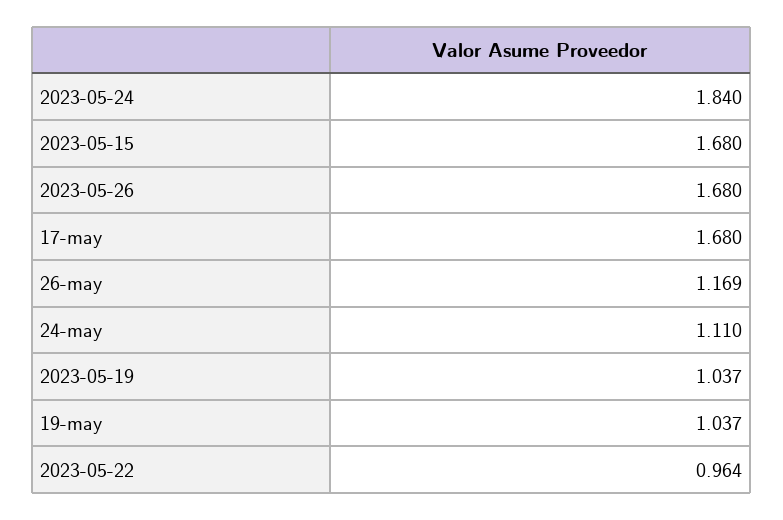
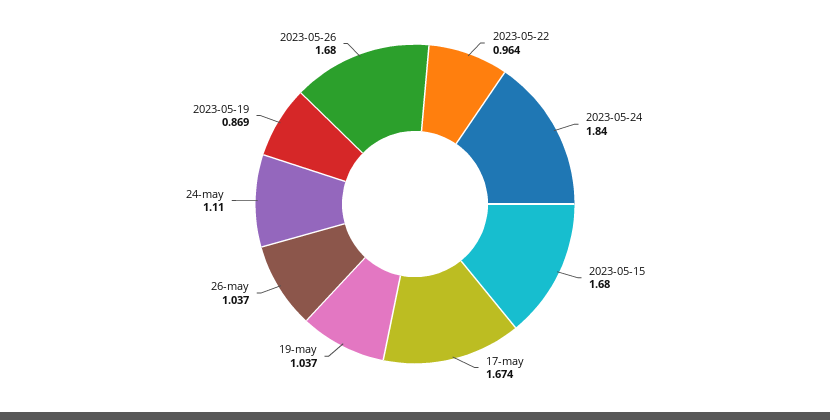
  {
    "2023-05-24": 1.84,
    "2023-05-15": 1.68,
    "2023-05-26": 1.68,
-   "17-may": 1.68,
+   "17-may": 1.674,
-   "26-may": 1.169,
+   "26-may": 1.037,
    "24-may": 1.11,
-   "2023-05-19": 1.037,
+   "2023-05-19": 0.869,
    "19-may": 1.037,
    "2023-05-22": 0.964
  }

